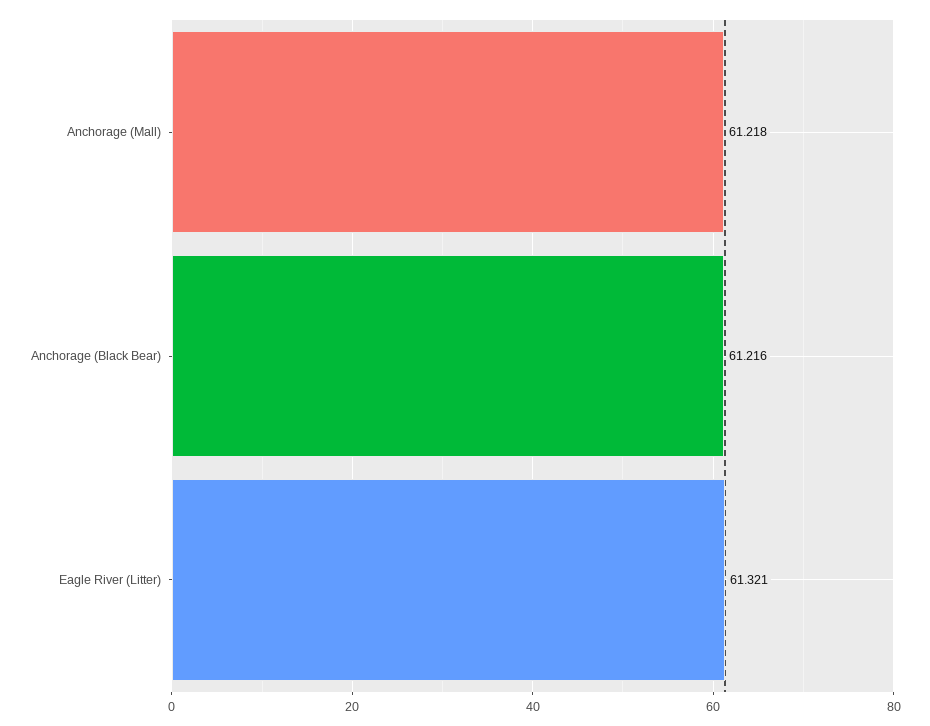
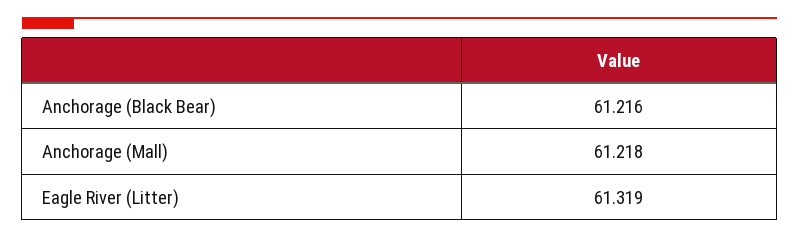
  {
    "Anchorage (Mall)": 61.218,
    "Anchorage (Black Bear)": 61.216,
-   "Eagle River (Litter)": 61.321
+   "Eagle River (Litter)": 61.319
  }

